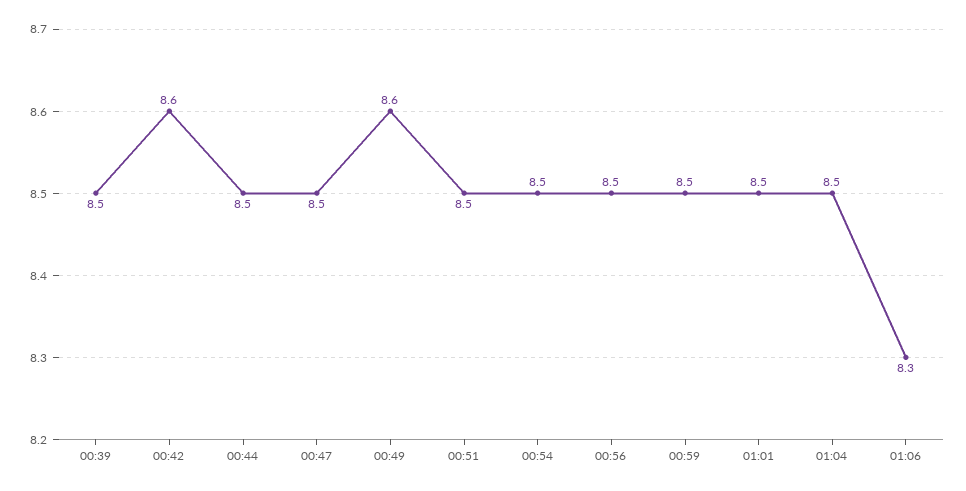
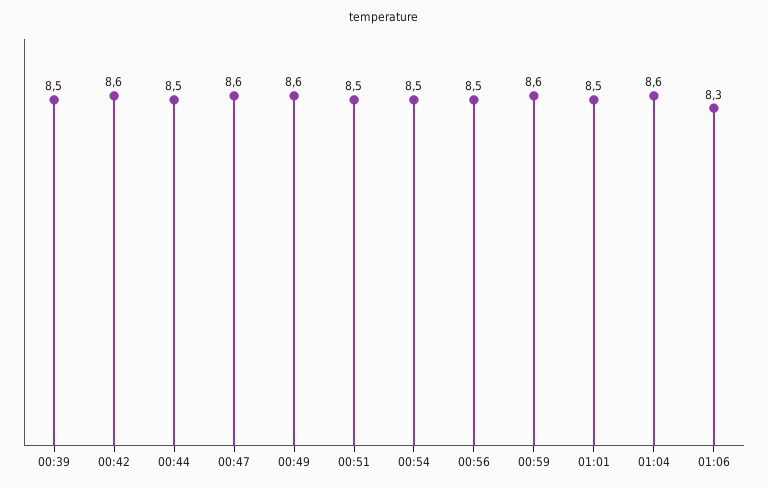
  {
    "00:39": 8.5,
    "00:42": 8.6,
    "00:44": 8.5,
-   "00:47": 8.5,
+   "00:47": 8.6,
    "00:49": 8.6,
    "00:51": 8.5,
    "00:54": 8.5,
    "00:56": 8.5,
-   "00:59": 8.5,
+   "00:59": 8.6,
    "01:01": 8.5,
-   "01:04": 8.5,
+   "01:04": 8.6,
    "01:06": 8.3
  }

